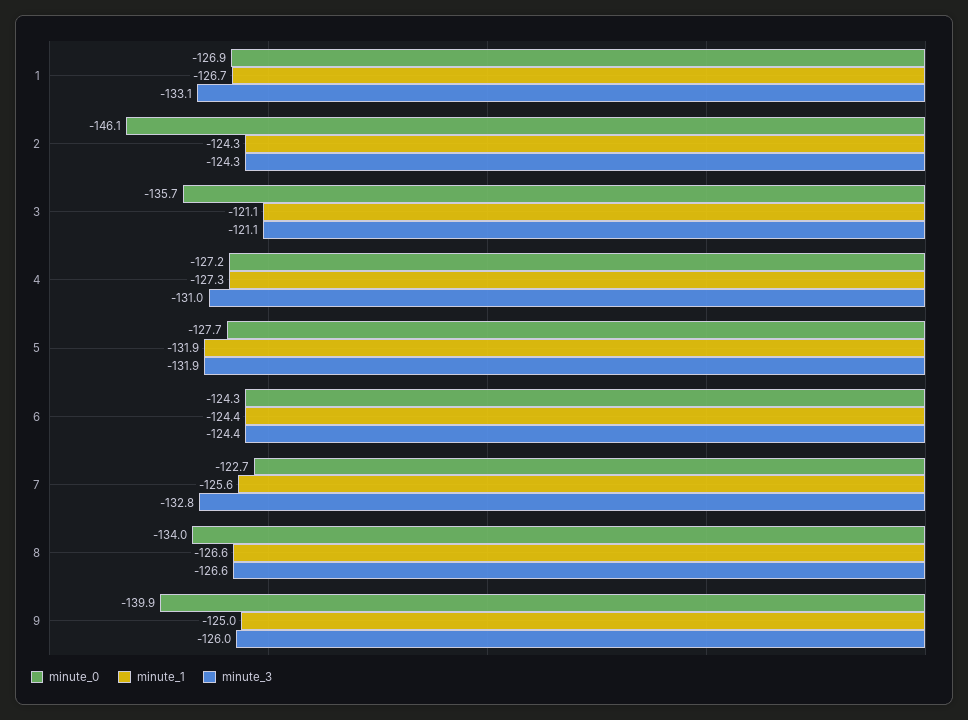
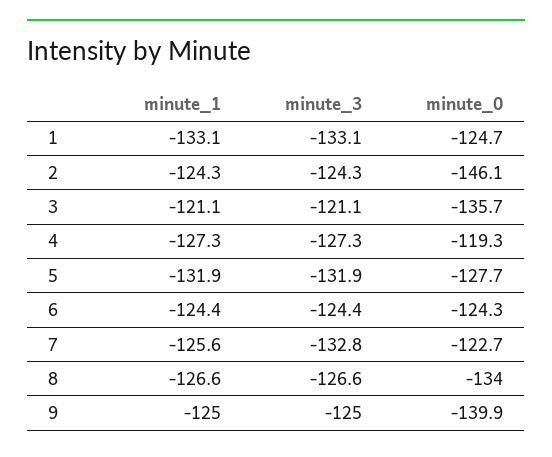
  {
    "minute_0": {
-     "1": -126.9,
+     "1": -124.7,
      "2": -146.1,
      "3": -135.7,
-     "4": -127.2,
+     "4": -119.3,
      "5": -127.7,
      "6": -124.3,
      "7": -122.7,
      "8": -134,
      "9": -139.9
    },
    "minute_1": {
-     "1": -126.7,
+     "1": -133.1,
      "2": -124.3,
      "3": -121.1,
      "4": -127.3,
      "5": -131.9,
      "6": -124.4,
      "7": -125.6,
      "8": -126.6,
      "9": -125
    },
    "minute_3": {
      "1": -133.1,
      "2": -124.3,
      "3": -121.1,
-     "4": -131,
+     "4": -127.3,
      "5": -131.9,
      "6": -124.4,
      "7": -132.8,
      "8": -126.6,
-     "9": -126
+     "9": -125
    }
  }

